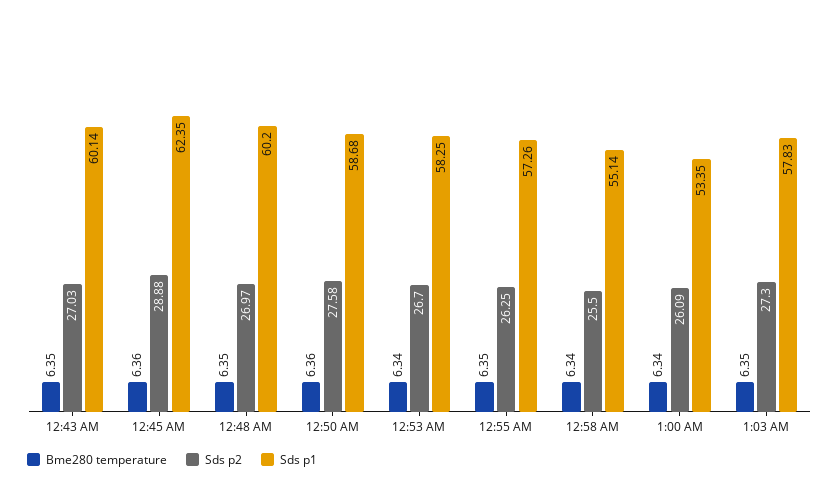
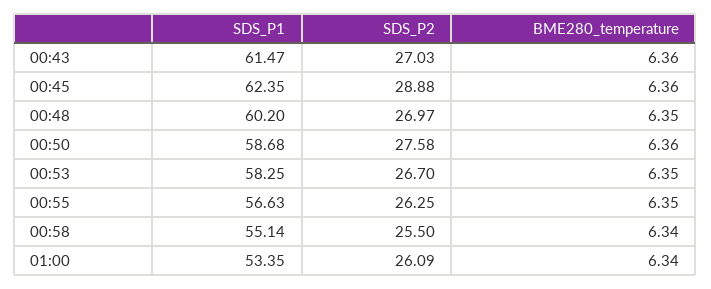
  {
    "Bme280 temperature": {
-     "12:43 AM": 6.35,
+     "12:43 AM": 6.36,
      "12:45 AM": 6.36,
      "12:48 AM": 6.35,
      "12:50 AM": 6.36,
-     "12:53 AM": 6.34,
+     "12:53 AM": 6.35,
      "12:55 AM": 6.35,
      "12:58 AM": 6.34,
-     "1:00 AM": 6.34,
+     "1:00 AM": 6.34
-     "1:03 AM": 6.35
    },
    "Sds p2": {
      "12:43 AM": 27.03,
      "12:45 AM": 28.88,
      "12:48 AM": 26.97,
      "12:50 AM": 27.58,
      "12:53 AM": 26.7,
      "12:55 AM": 26.25,
      "12:58 AM": 25.5,
-     "1:00 AM": 26.09,
+     "1:00 AM": 26.09
-     "1:03 AM": 27.3
    },
    "Sds p1": {
-     "12:43 AM": 60.14,
+     "12:43 AM": 61.47,
      "12:45 AM": 62.35,
      "12:48 AM": 60.2,
      "12:50 AM": 58.68,
      "12:53 AM": 58.25,
-     "12:55 AM": 57.26,
+     "12:55 AM": 56.63,
      "12:58 AM": 55.14,
-     "1:00 AM": 53.35,
+     "1:00 AM": 53.35
-     "1:03 AM": 57.83
    }
  }

